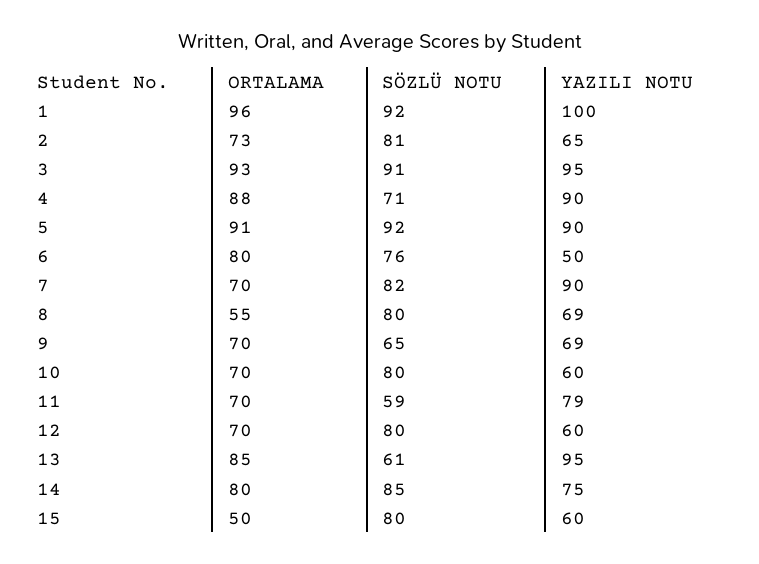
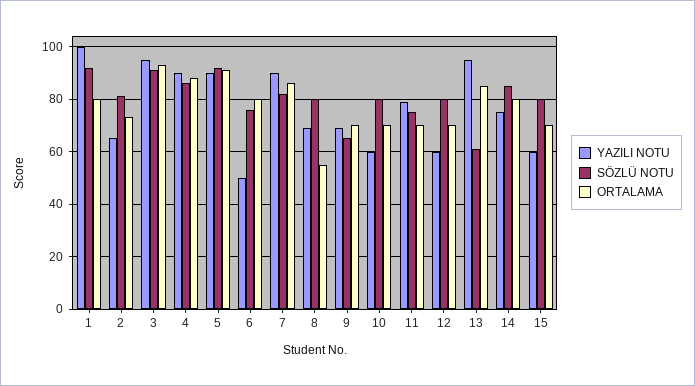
  {
    "ORTALAMA": {
-     "1": 96,
+     "1": 80,
      "2": 73,
      "3": 93,
      "4": 88,
      "5": 91,
      "6": 80,
-     "7": 70,
+     "7": 85,
      "8": 55,
      "9": 70,
      "10": 70,
      "11": 70,
      "12": 70,
      "13": 85,
      "14": 80,
-     "15": 50
+     "15": 70
    },
    "SÖZLÜ NOTU": {
      "1": 92,
      "2": 81,
      "3": 91,
-     "4": 71,
+     "4": 85,
      "5": 92,
      "6": 76,
      "7": 82,
      "8": 80,
      "9": 65,
      "10": 80,
-     "11": 59,
+     "11": 75,
      "12": 80,
      "13": 61,
      "14": 85,
      "15": 80
    },
    "YAZILI NOTU": {
      "1": 100,
      "2": 65,
      "3": 95,
      "4": 90,
      "5": 90,
      "6": 50,
      "7": 90,
      "8": 69,
      "9": 69,
      "10": 60,
      "11": 79,
      "12": 60,
      "13": 95,
      "14": 75,
      "15": 60
    }
  }

